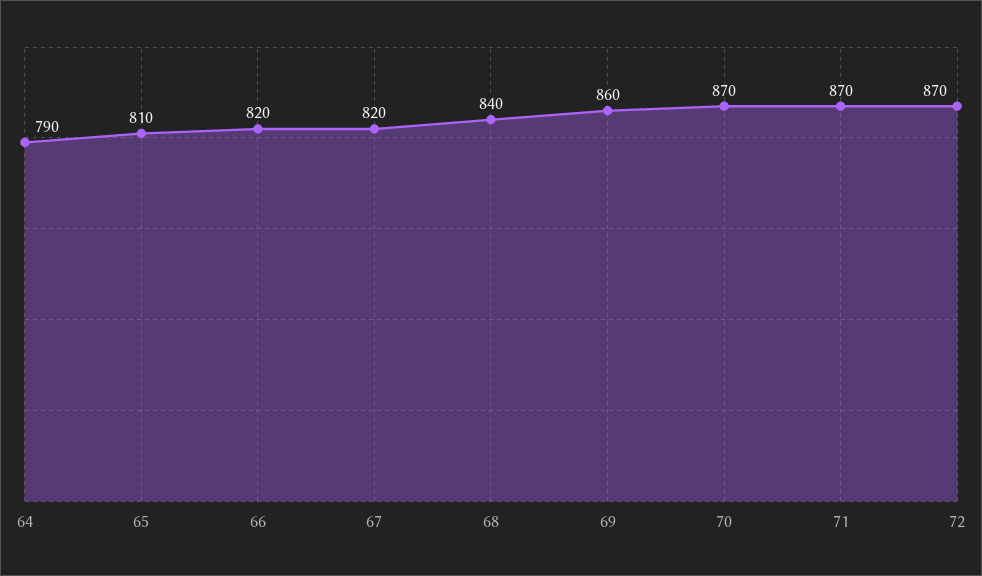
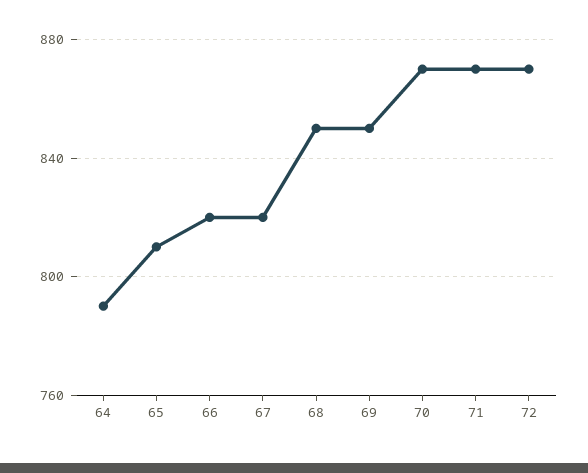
  {
    "64": 790,
    "65": 810,
    "66": 820,
    "67": 820,
-   "68": 840,
+   "68": 850,
-   "69": 860,
+   "69": 850,
    "70": 870,
    "71": 870,
    "72": 870
  }

